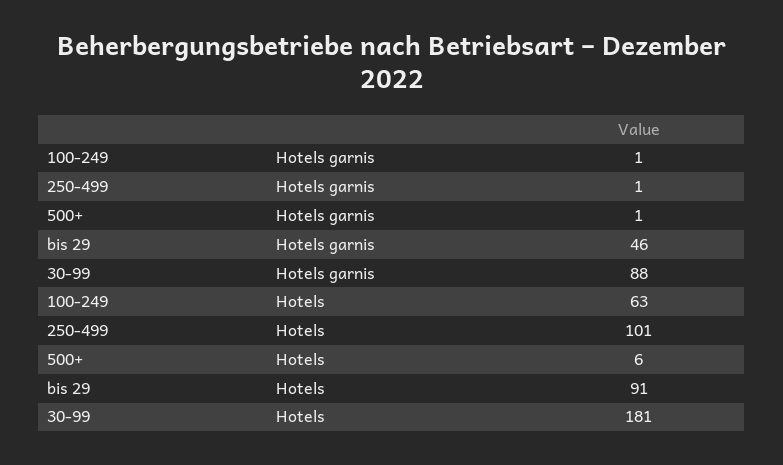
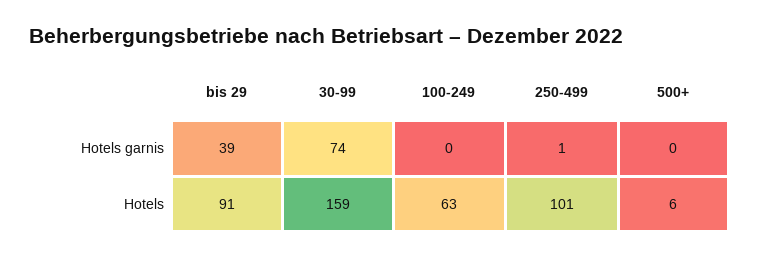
  {
    "100-249": {
-     "Hotels garnis": 1,
+     "Hotels garnis": 0,
      "Hotels": 63
    },
    "250-499": {
      "Hotels garnis": 1,
      "Hotels": 101
    },
    "500+": {
-     "Hotels garnis": 1,
+     "Hotels garnis": 0,
      "Hotels": 6
    },
    "bis 29": {
-     "Hotels garnis": 46,
+     "Hotels garnis": 39,
      "Hotels": 91
    },
    "30-99": {
-     "Hotels garnis": 88,
+     "Hotels garnis": 74,
-     "Hotels": 181
+     "Hotels": 159
    }
  }

